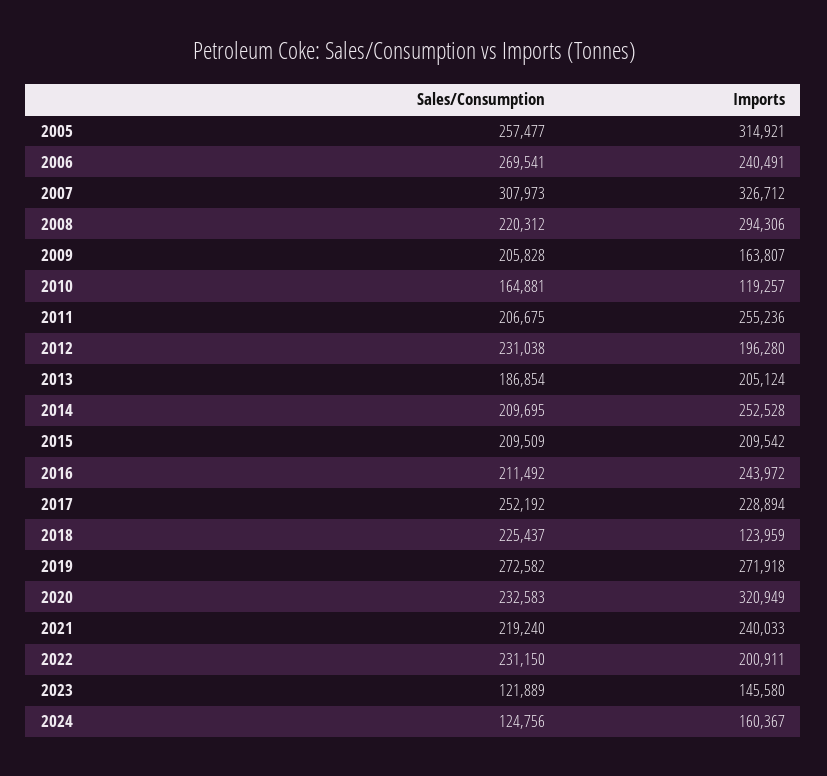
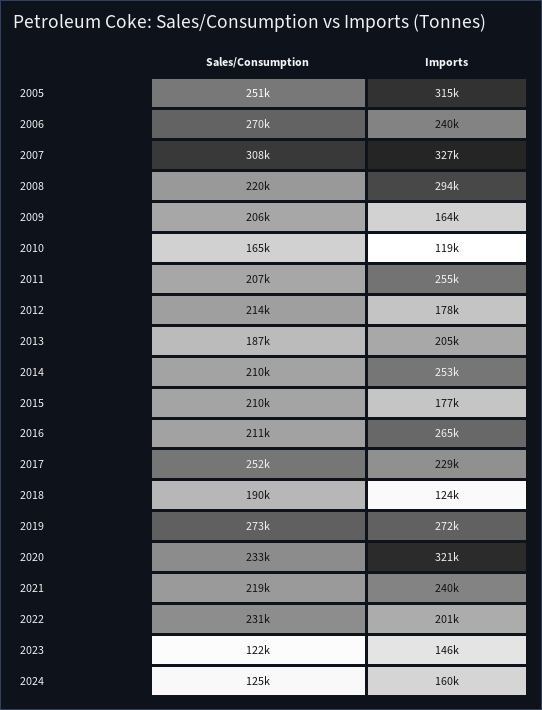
  {
    "Sales/Consumption": {
-     "2005": 257477,
+     "2005": 251000,
      "2006": 269541,
      "2007": 307973,
      "2008": 220312,
      "2009": 205828,
      "2010": 164881,
      "2011": 206675,
-     "2012": 231038,
+     "2012": 214000,
      "2013": 186854,
      "2014": 209695,
      "2015": 209509,
      "2016": 211492,
      "2017": 252192,
-     "2018": 225437,
+     "2018": 190000,
      "2019": 272582,
      "2020": 232583,
      "2021": 219240,
      "2022": 231150,
      "2023": 121889,
      "2024": 124756
    },
    "Imports": {
      "2005": 314921,
      "2006": 240491,
      "2007": 326712,
      "2008": 294306,
      "2009": 163807,
      "2010": 119257,
      "2011": 255236,
-     "2012": 196280,
+     "2012": 178000,
      "2013": 205124,
      "2014": 252528,
-     "2015": 209542,
+     "2015": 177000,
-     "2016": 243972,
+     "2016": 265000,
      "2017": 228894,
      "2018": 123959,
      "2019": 271918,
      "2020": 320949,
      "2021": 240033,
      "2022": 200911,
      "2023": 145580,
      "2024": 160367
    }
  }

